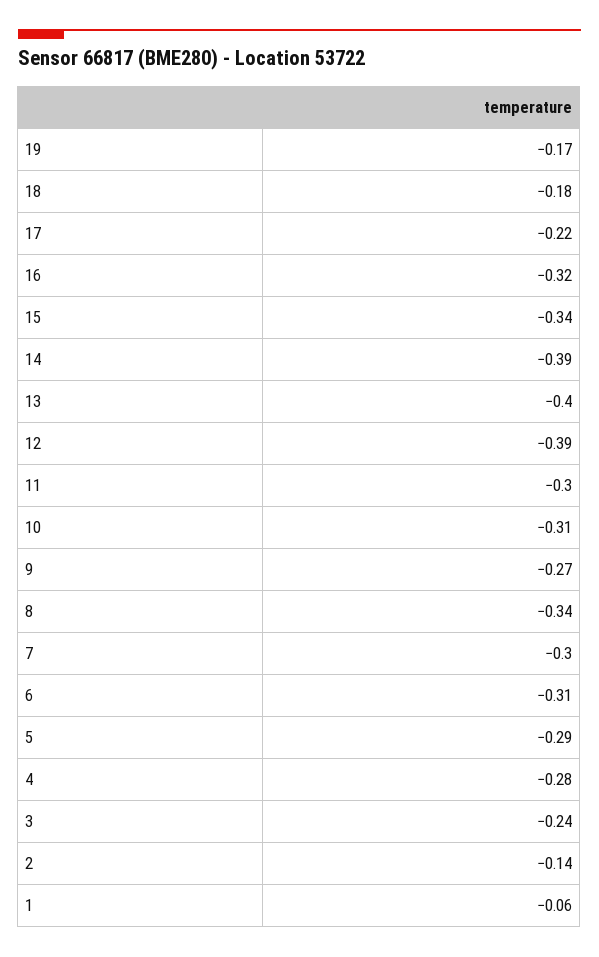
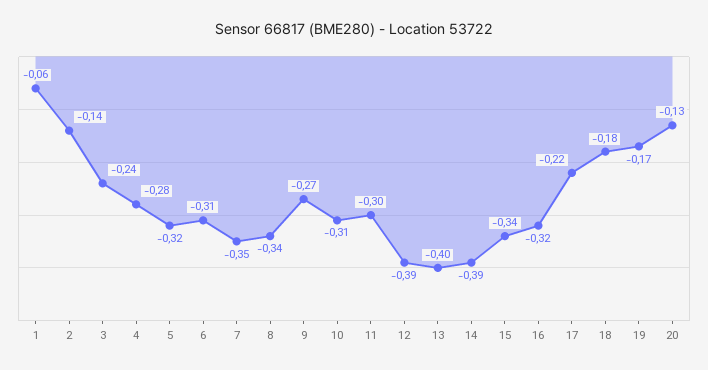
  {
    "19": -0.17,
    "18": -0.18,
    "17": -0.22,
    "16": -0.32,
    "15": -0.34,
    "14": -0.39,
    "13": -0.4,
    "12": -0.39,
    "11": -0.3,
    "10": -0.31,
    "9": -0.27,
    "8": -0.34,
-   "7": -0.3,
+   "7": -0.35,
    "6": -0.31,
-   "5": -0.29,
+   "5": -0.32,
    "4": -0.28,
    "3": -0.24,
    "2": -0.14,
-   "1": -0.06
+   "1": -0.06,
+   "20": -0.13
  }

